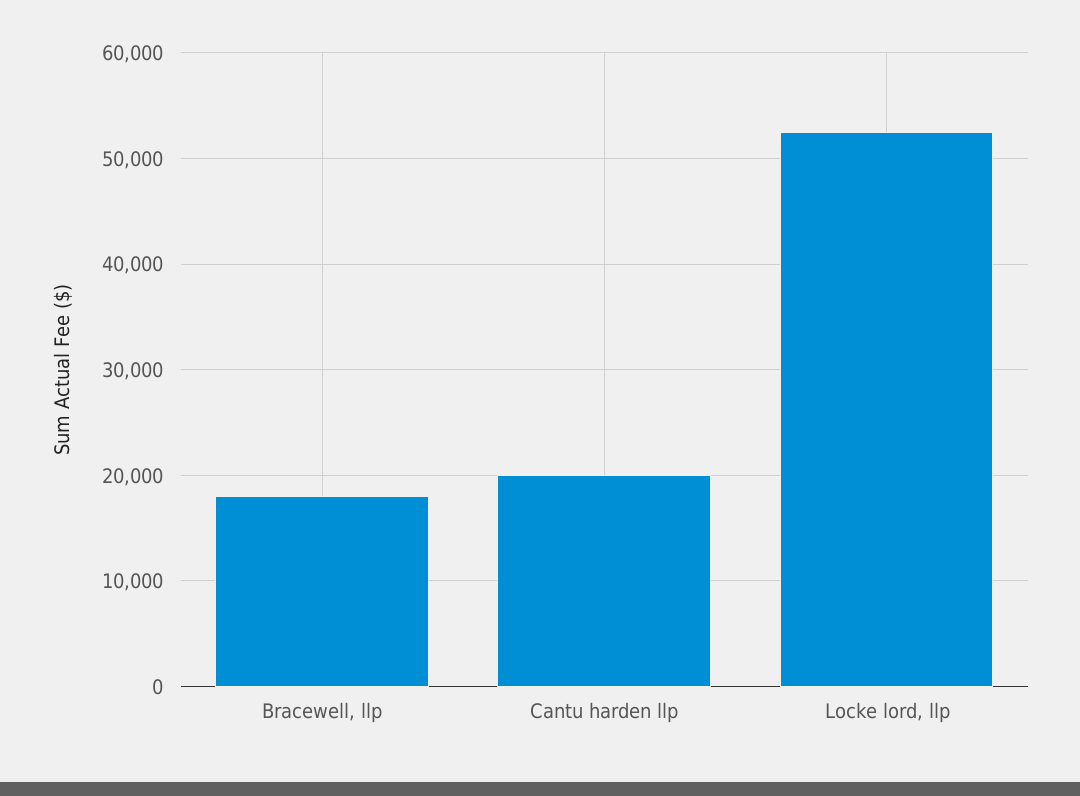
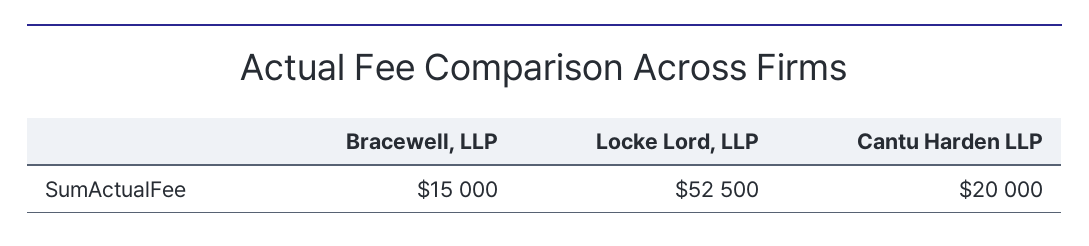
  {
-   "Bracewell, llp": 18000,
+   "Bracewell, llp": 15000,
    "Cantu harden llp": 20000,
    "Locke lord, llp": 52500
  }

